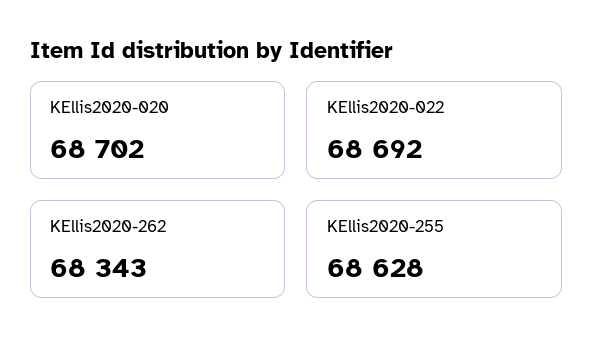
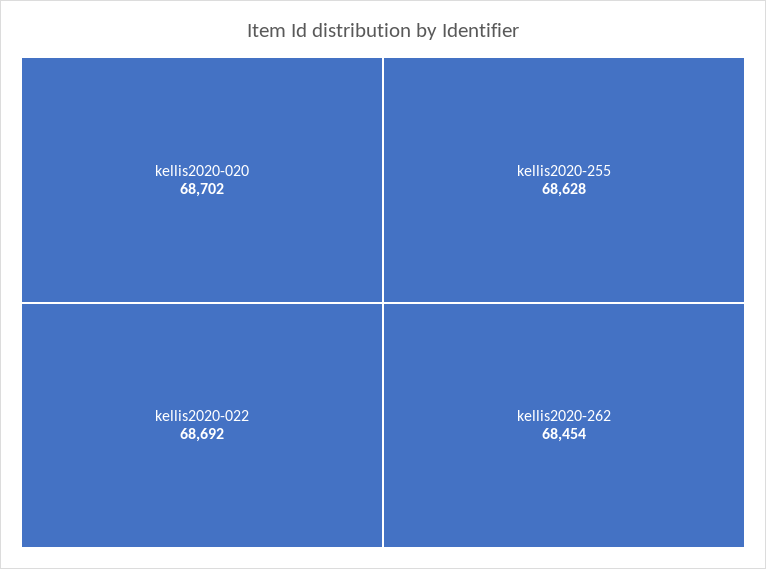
  {
    "KEllis2020-020": 68702,
    "KEllis2020-022": 68692,
-   "KEllis2020-262": 68343,
+   "KEllis2020-262": 68454,
    "KEllis2020-255": 68628
  }

